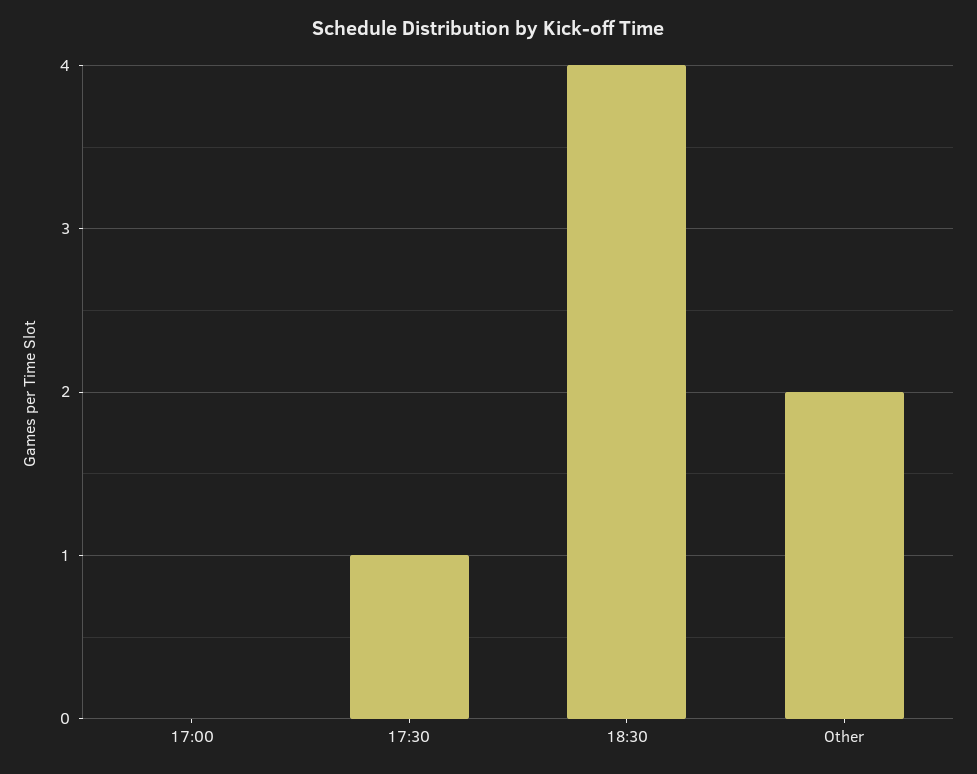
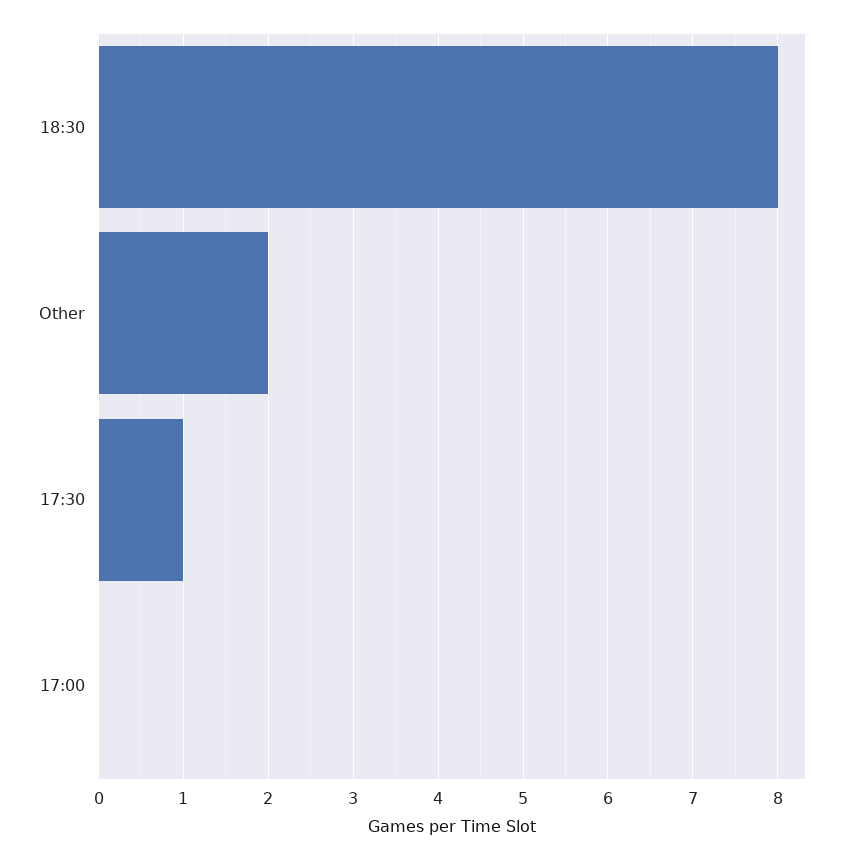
  {
    "17:00": 0,
    "17:30": 1,
-   "18:30": 4,
+   "18:30": 8,
    "Other": 2
  }

